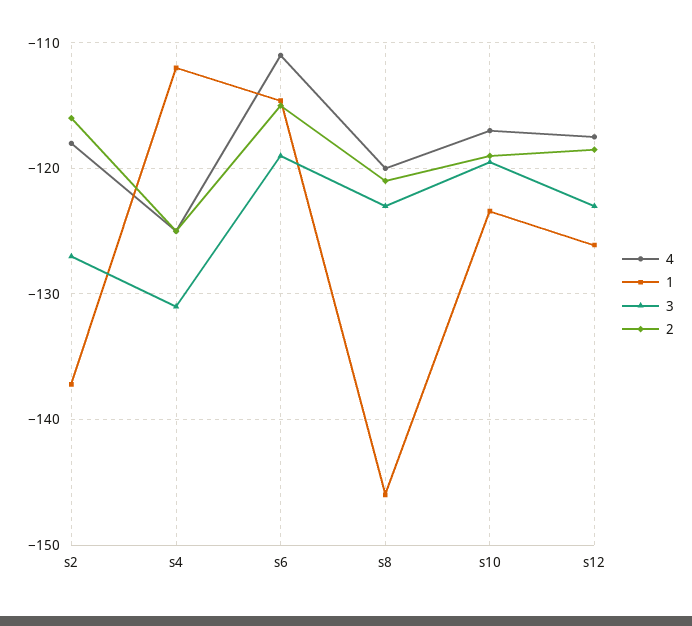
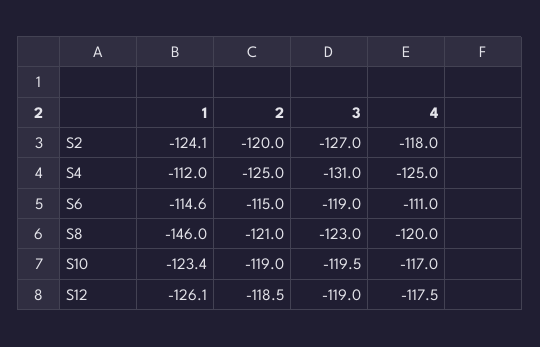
  {
    "4": {
      "s2": -118,
      "s4": -125,
      "s6": -111,
      "s8": -120,
      "s10": -117,
      "s12": -117.5
    },
    "1": {
-     "s2": -137,
+     "s2": -124.1,
      "s4": -112,
      "s6": -114.6,
      "s8": -146,
      "s10": -123.4,
      "s12": -126.1
    },
    "3": {
      "s2": -127,
      "s4": -131,
      "s6": -119,
      "s8": -123,
      "s10": -119.5,
-     "s12": -123
+     "s12": -119
    },
    "2": {
-     "s2": -116,
+     "s2": -120,
      "s4": -125,
      "s6": -115,
      "s8": -121,
      "s10": -119,
      "s12": -118.5
    }
  }

